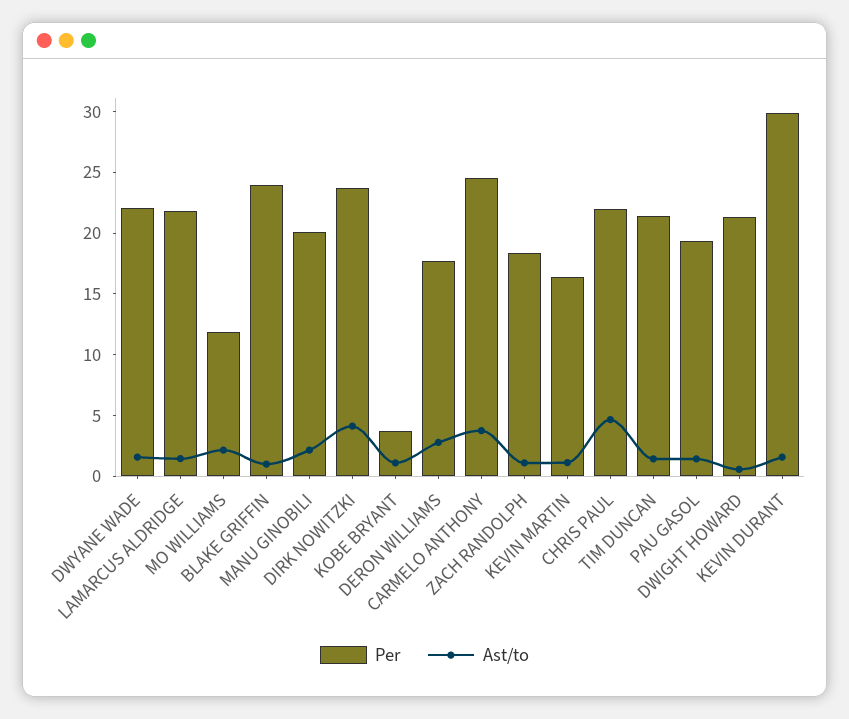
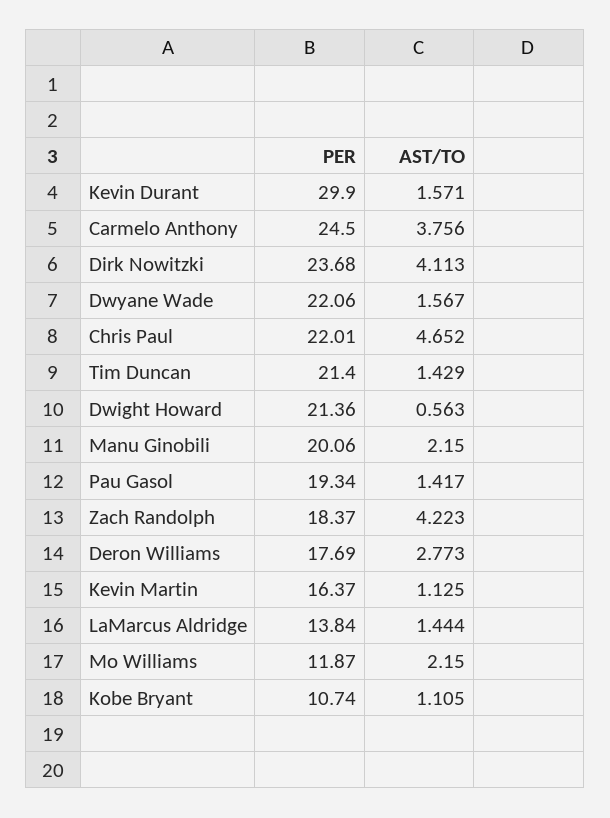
  {
    "Per": {
      "DWYANE WADE": 22.06,
-     "LAMARCUS ALDRIDGE": 22,
+     "LAMARCUS ALDRIDGE": 13.84,
      "MO WILLIAMS": 11.87,
-     "BLAKE GRIFFIN": 24,
      "MANU GINOBILI": 20.06,
      "DIRK NOWITZKI": 23.68,
-     "KOBE BRYANT": 4,
+     "KOBE BRYANT": 10.74,
      "DERON WILLIAMS": 17.69,
      "CARMELO ANTHONY": 24.5,
      "ZACH RANDOLPH": 18.37,
      "KEVIN MARTIN": 16.37,
      "CHRIS PAUL": 22.01,
      "TIM DUNCAN": 21.4,
      "PAU GASOL": 19.34,
      "DWIGHT HOWARD": 21.36,
      "KEVIN DURANT": 29.9
    },
    "Ast/to": {
      "DWYANE WADE": 1.567,
      "LAMARCUS ALDRIDGE": 1.444,
      "MO WILLIAMS": 2.15,
-     "BLAKE GRIFFIN": 1,
      "MANU GINOBILI": 2.15,
      "DIRK NOWITZKI": 4.113,
      "KOBE BRYANT": 1.105,
      "DERON WILLIAMS": 2.773,
      "CARMELO ANTHONY": 3.756,
-     "ZACH RANDOLPH": 1,
+     "ZACH RANDOLPH": 4.223,
      "KEVIN MARTIN": 1.125,
      "CHRIS PAUL": 4.652,
      "TIM DUNCAN": 1.429,
      "PAU GASOL": 1.417,
      "DWIGHT HOWARD": 0.563,
      "KEVIN DURANT": 1.571
    }
  }

